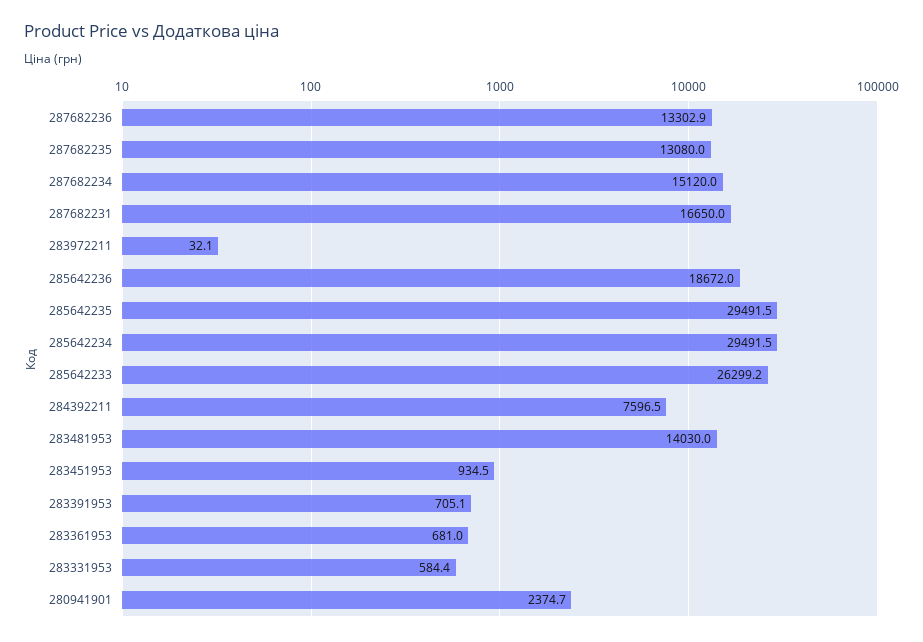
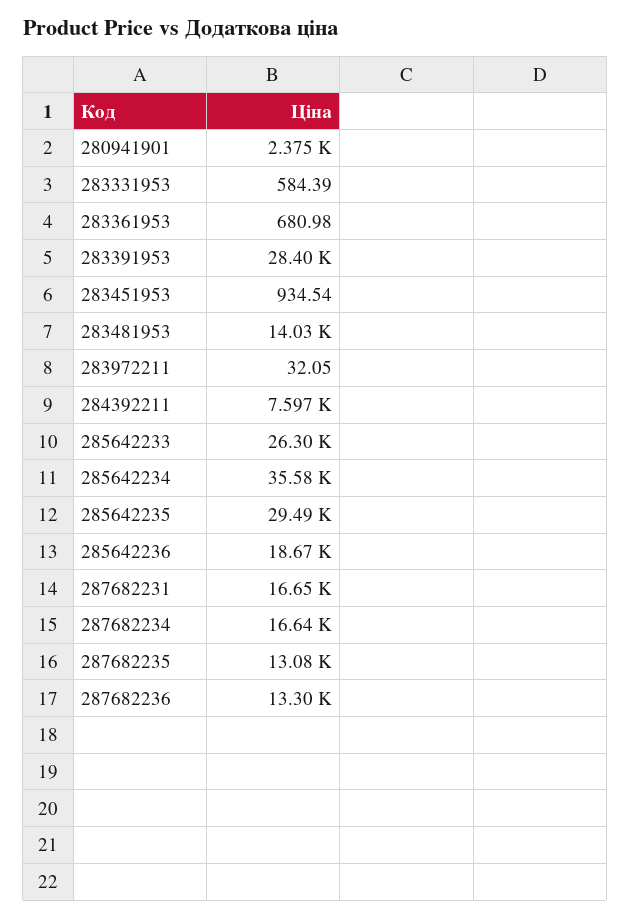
  {
    "287682236": 13302.9,
    "287682235": 13080,
-   "287682234": 15120,
+   "287682234": 16640,
    "287682231": 16650,
    "283972211": 32.05,
    "285642236": 18672,
    "285642235": 29491.5,
-   "285642234": 29491.5,
+   "285642234": 35580,
    "285642233": 26299.2,
    "284392211": 7596.5,
    "283481953": 14030,
    "283451953": 934.54,
-   "283391953": 705.1,
+   "283391953": 28400,
    "283361953": 680.98,
    "283331953": 584.39,
    "280941901": 2374.7
  }

